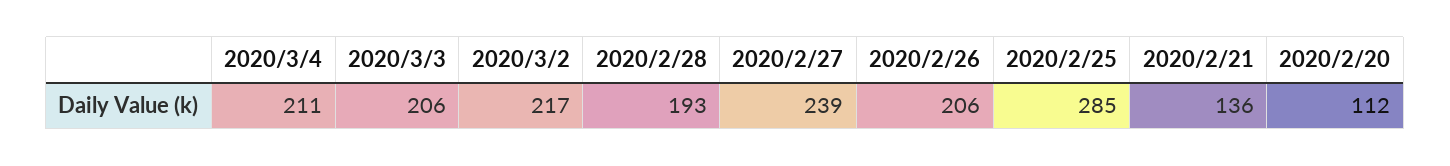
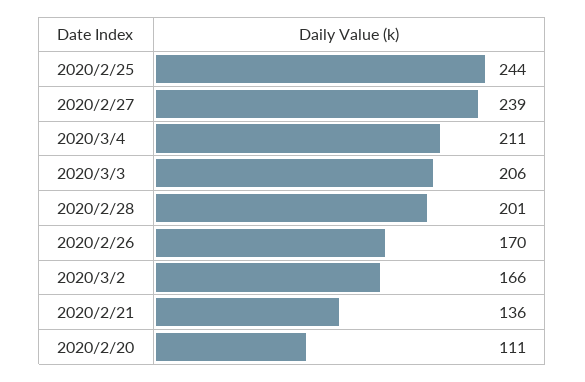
  {
    "2020/3/4": 211,
    "2020/3/3": 206,
-   "2020/3/2": 217,
+   "2020/3/2": 166,
-   "2020/2/28": 193,
+   "2020/2/28": 201,
    "2020/2/27": 239,
-   "2020/2/26": 206,
+   "2020/2/26": 170,
-   "2020/2/25": 285,
+   "2020/2/25": 244,
    "2020/2/21": 136,
-   "2020/2/20": 112
+   "2020/2/20": 111
  }

